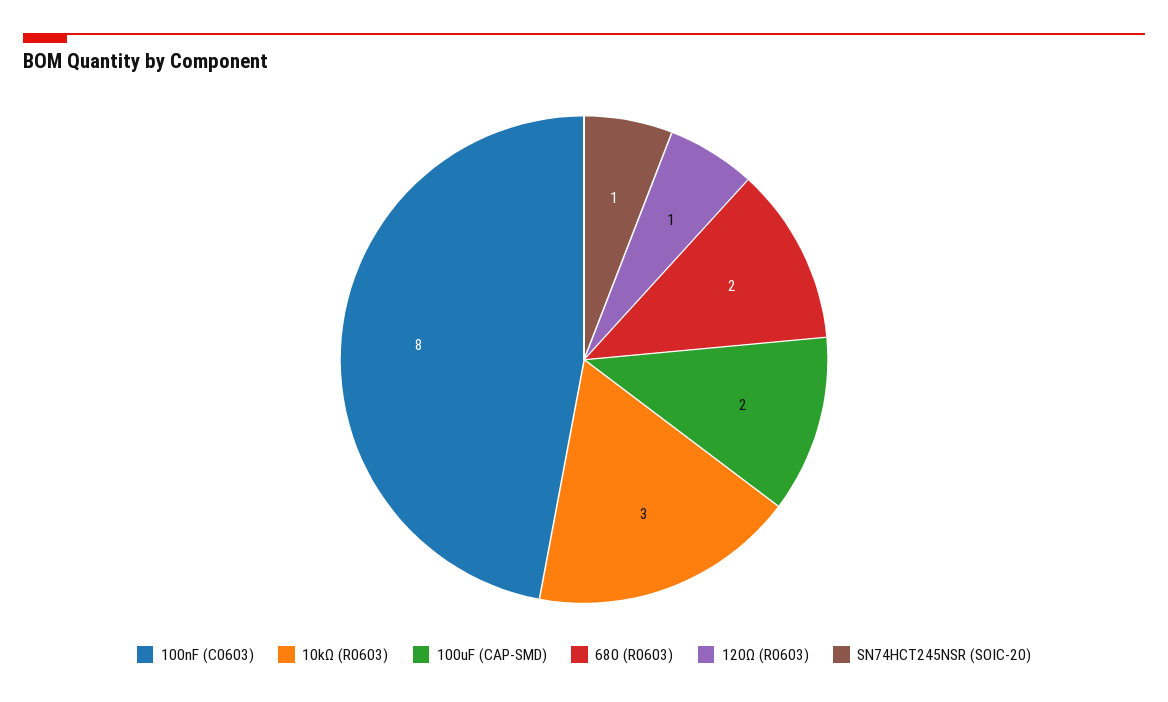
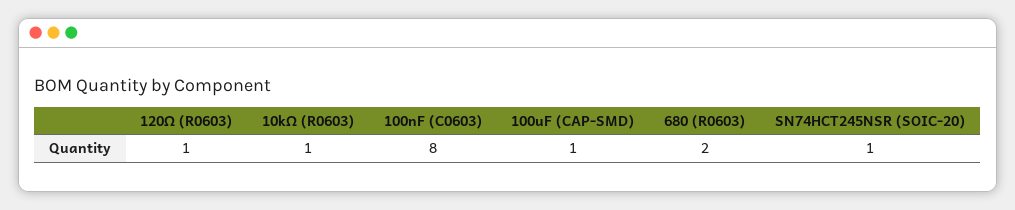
  {
    "100nF (C0603)": 8,
-   "10kΩ (R0603)": 3,
+   "10kΩ (R0603)": 1,
-   "100uF (CAP-SMD)": 2,
+   "100uF (CAP-SMD)": 1,
    "680 (R0603)": 2,
    "120Ω (R0603)": 1,
    "SN74HCT245NSR (SOIC-20)": 1
  }

